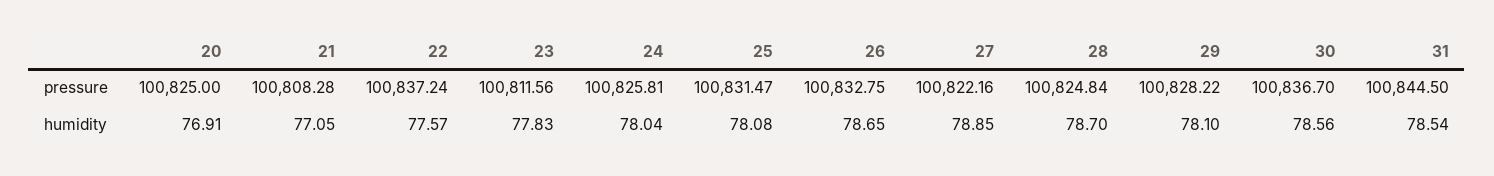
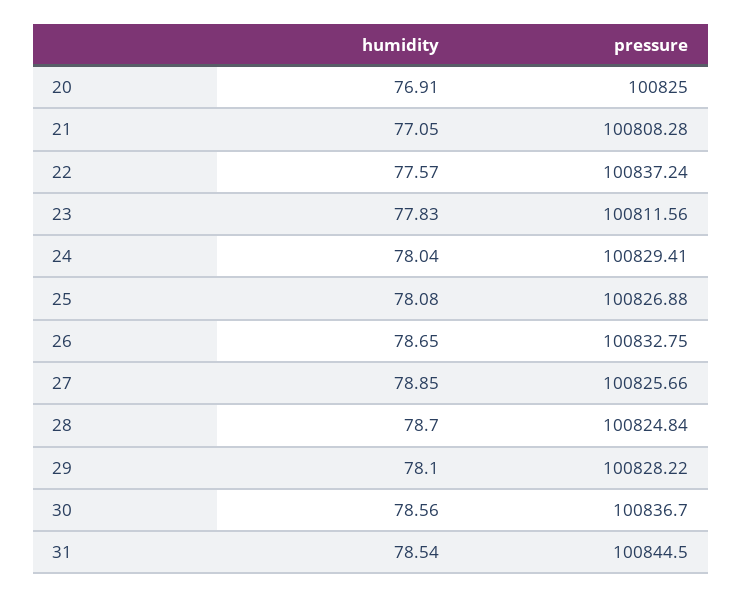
  {
    "20": {
      "pressure": 100825,
      "humidity": 76.91
    },
    "21": {
      "pressure": 100808.28,
      "humidity": 77.05
    },
    "22": {
      "pressure": 100837.24,
      "humidity": 77.57
    },
    "23": {
      "pressure": 100811.56,
      "humidity": 77.83
    },
    "24": {
-     "pressure": 100825.81,
+     "pressure": 100829.41,
      "humidity": 78.04
    },
    "25": {
-     "pressure": 100831.47,
+     "pressure": 100826.88,
      "humidity": 78.08
    },
    "26": {
      "pressure": 100832.75,
      "humidity": 78.65
    },
    "27": {
-     "pressure": 100822.16,
+     "pressure": 100825.66,
      "humidity": 78.85
    },
    "28": {
      "pressure": 100824.84,
      "humidity": 78.7
    },
    "29": {
      "pressure": 100828.22,
      "humidity": 78.1
    },
    "30": {
      "pressure": 100836.7,
      "humidity": 78.56
    },
    "31": {
      "pressure": 100844.5,
      "humidity": 78.54
    }
  }

